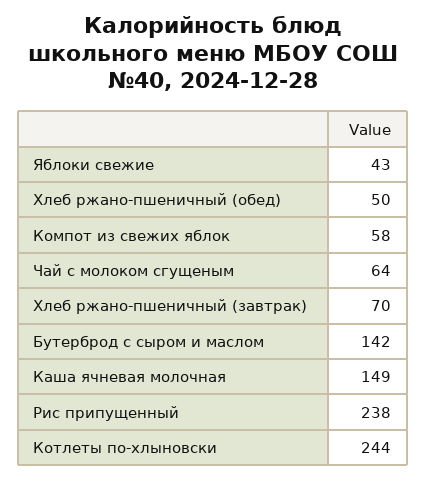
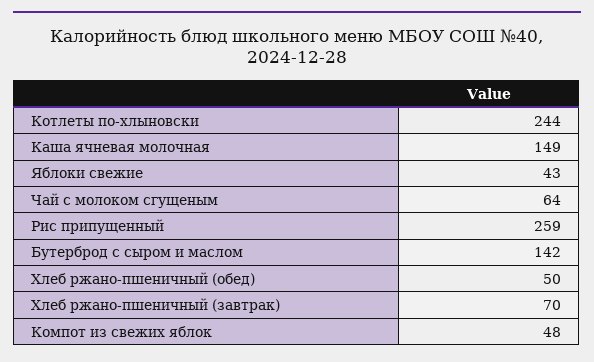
  {
    "Яблоки свежие": 43,
    "Хлеб ржано-пшеничный (обед)": 50,
-   "Компот из свежих яблок": 58,
+   "Компот из свежих яблок": 48,
    "Чай с молоком сгущеным": 64,
    "Хлеб ржано-пшеничный (завтрак)": 70,
    "Бутерброд с сыром и маслом": 142,
    "Каша ячневая молочная": 149,
-   "Рис припущенный": 238,
+   "Рис припущенный": 259,
    "Котлеты по-хлыновски": 244
  }

